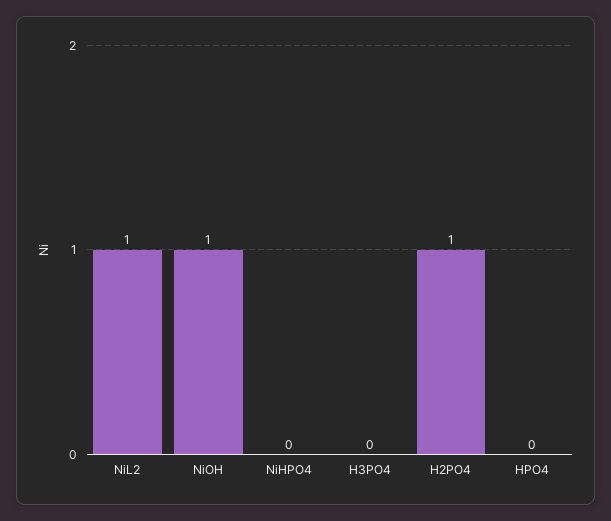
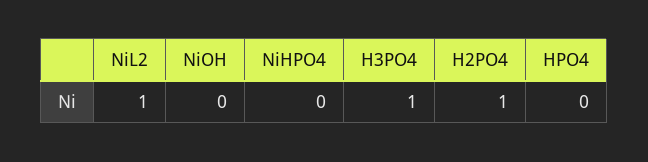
  {
    "NiL2": 1,
-   "NiOH": 1,
+   "NiOH": 0,
    "NiHPO4": 0,
-   "H3PO4": 0,
+   "H3PO4": 1,
    "H2PO4": 1,
    "HPO4": 0
  }

